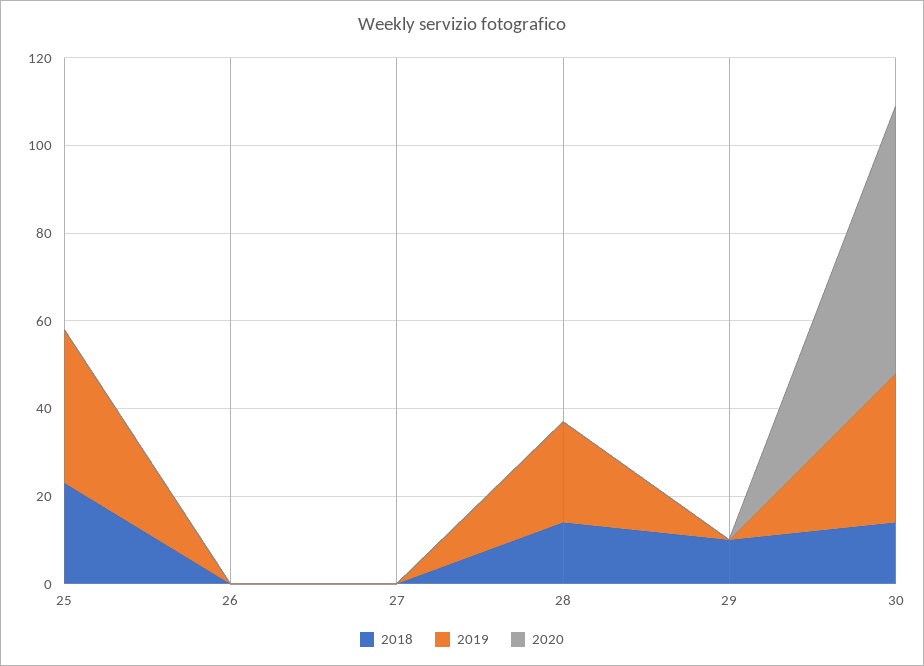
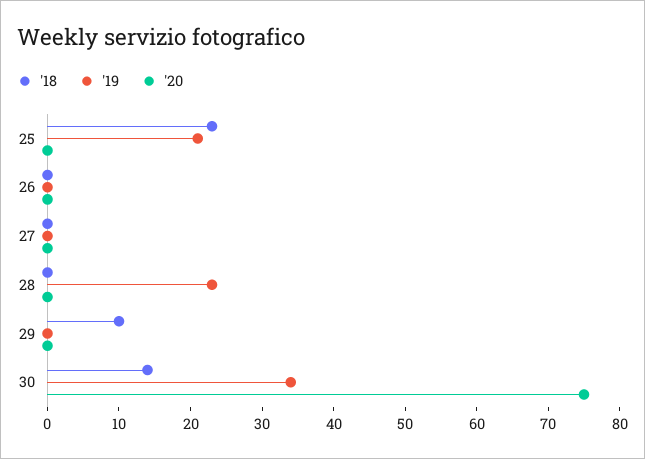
  {
    "2018": {
      "25": 25,
      "26": 0,
      "27": 0,
-     "28": 15,
+     "28": 0,
      "29": 10,
      "30": 15
    },
    "2019": {
-     "25": 35,
+     "25": 20,
      "26": 0,
      "27": 0,
      "28": 25,
      "29": 0,
      "30": 35
    },
    "2020": {
      "25": 0,
      "26": 0,
      "27": 0,
      "28": 0,
      "29": 0,
-     "30": 60
+     "30": 75
    }
  }

